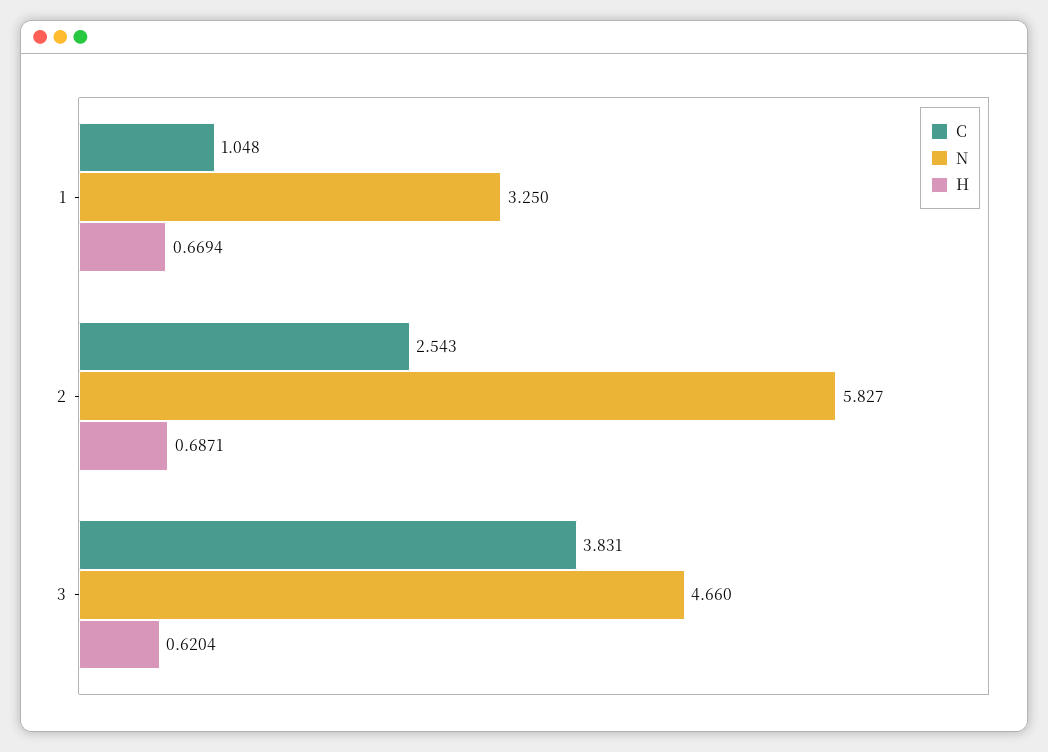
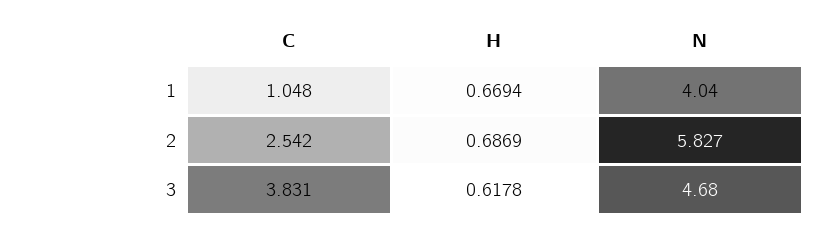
  {
    "C": {
      "1": 1.048,
-     "2": 2.543,
+     "2": 2.542,
      "3": 3.831
    },
    "N": {
-     "1": 3.25,
+     "1": 4.04,
      "2": 5.827,
-     "3": 4.66
+     "3": 4.68
    },
    "H": {
      "1": 0.6694,
-     "2": 0.6871,
+     "2": 0.6869,
-     "3": 0.6204
+     "3": 0.6178
    }
  }

